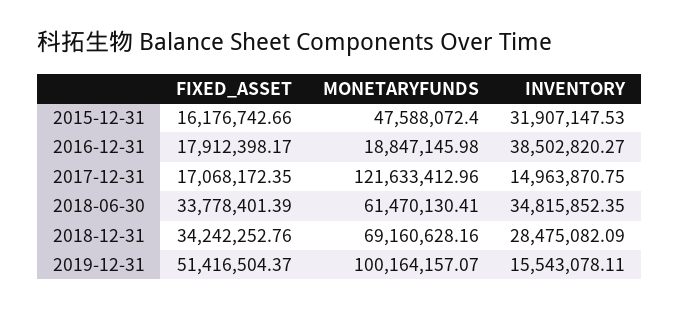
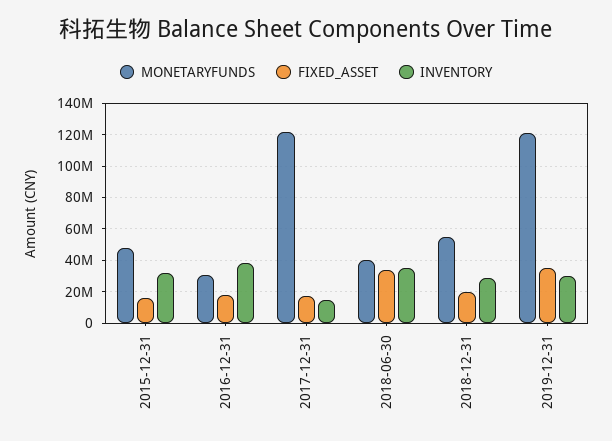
  {
    "FIXED_ASSET": {
      "2015-12-31": 16176742.66,
      "2016-12-31": 17912398.17,
      "2017-12-31": 17068172.35,
      "2018-06-30": 33778401.39,
-     "2018-12-31": 34242252.76,
+     "2018-12-31": 20000000,
-     "2019-12-31": 51416504.37
+     "2019-12-31": 35000000
    },
    "MONETARYFUNDS": {
      "2015-12-31": 47588072.4,
-     "2016-12-31": 18847145.98,
+     "2016-12-31": 30000000,
      "2017-12-31": 121633412.96,
-     "2018-06-30": 61470130.41,
+     "2018-06-30": 40000000,
-     "2018-12-31": 69160628.16,
+     "2018-12-31": 55000000,
-     "2019-12-31": 100164157.07
+     "2019-12-31": 120000000
    },
    "INVENTORY": {
      "2015-12-31": 31907147.53,
      "2016-12-31": 38502820.27,
      "2017-12-31": 14963870.75,
      "2018-06-30": 34815852.35,
      "2018-12-31": 28475082.09,
-     "2019-12-31": 15543078.11
+     "2019-12-31": 30000000
    }
  }

